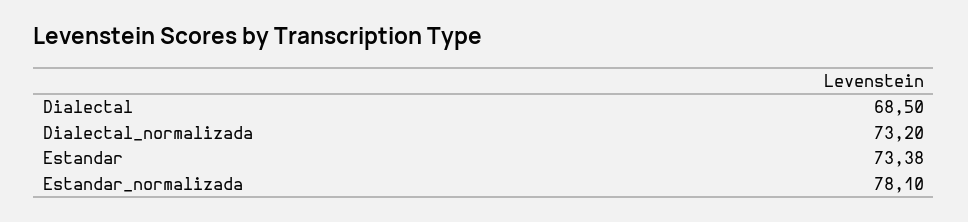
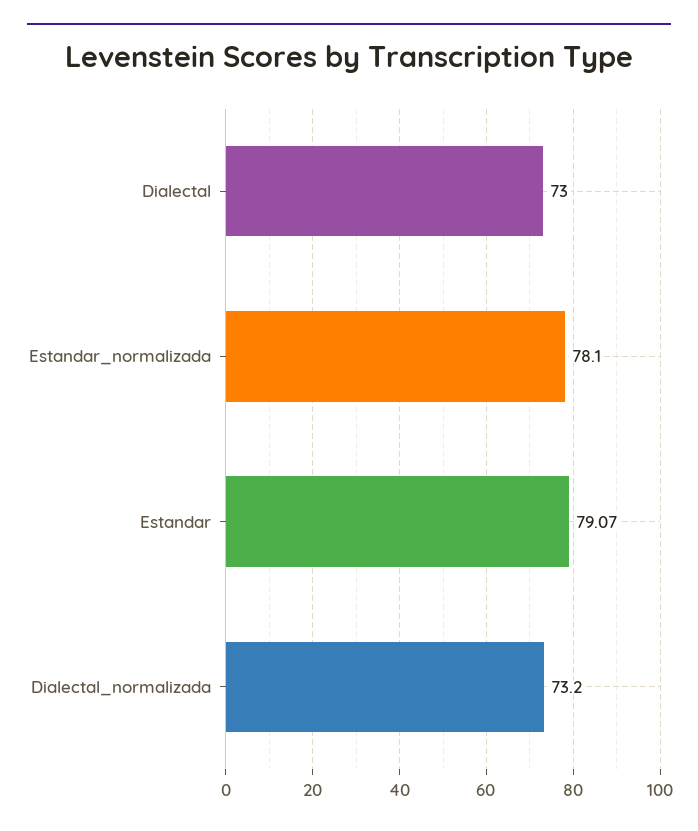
  {
-   "Dialectal": 68.5,
+   "Dialectal": 73,
    "Dialectal_normalizada": 73.2,
-   "Estandar": 73.38,
+   "Estandar": 79.07,
    "Estandar_normalizada": 78.1
  }

